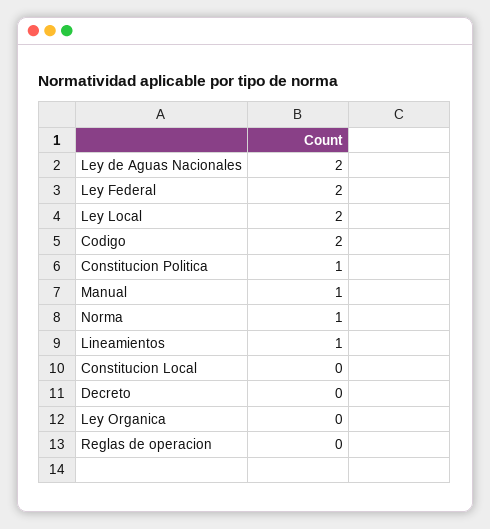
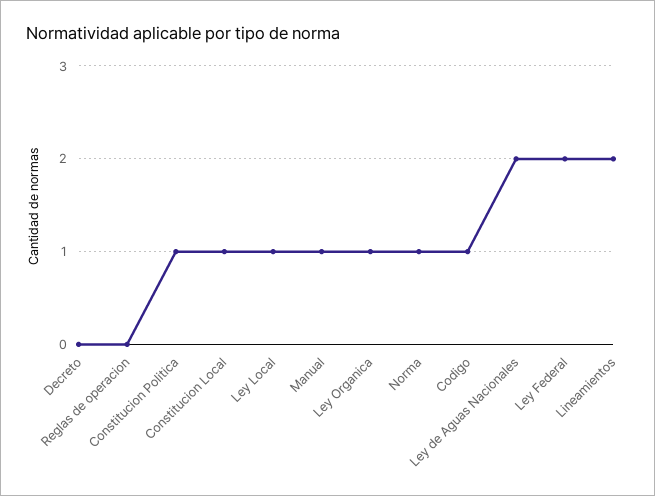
  {
    "Ley de Aguas Nacionales": 2,
    "Ley Federal": 2,
-   "Ley Local": 2,
+   "Ley Local": 1,
-   "Codigo": 2,
+   "Codigo": 1,
    "Constitucion Politica": 1,
    "Manual": 1,
    "Norma": 1,
-   "Lineamientos": 1,
+   "Lineamientos": 2,
-   "Constitucion Local": 0,
+   "Constitucion Local": 1,
    "Decreto": 0,
-   "Ley Organica": 0,
+   "Ley Organica": 1,
    "Reglas de operacion": 0
  }

